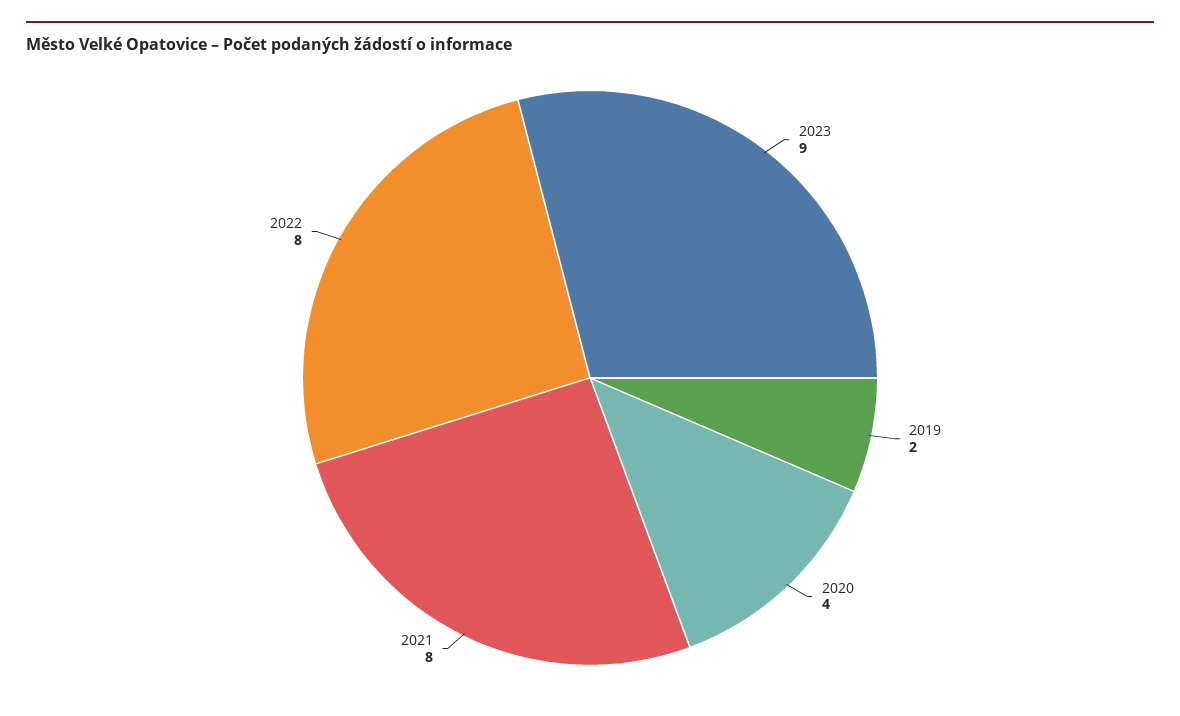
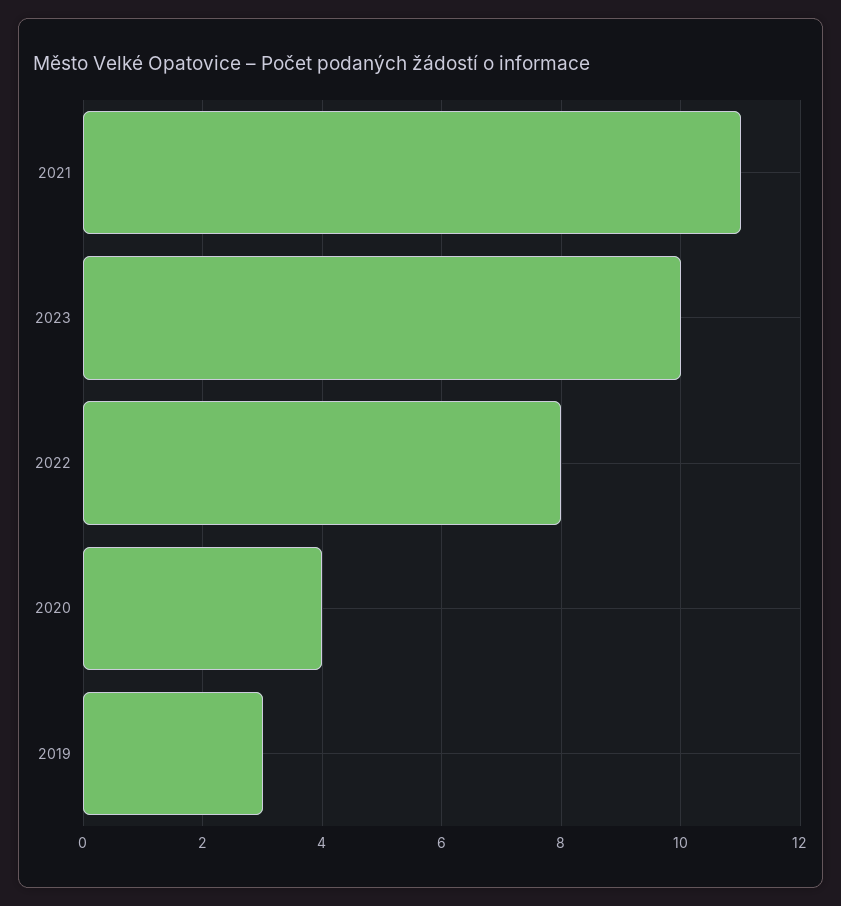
  {
-   "2023": 9,
+   "2023": 10,
-   "2019": 2,
+   "2019": 3,
    "2020": 4,
-   "2021": 8,
+   "2021": 11,
    "2022": 8
  }

